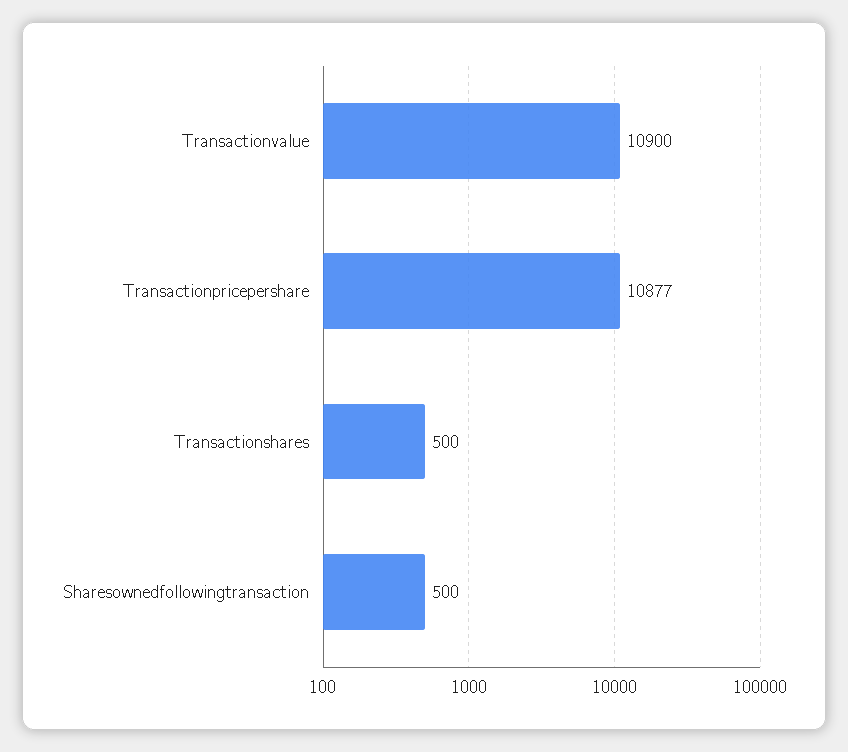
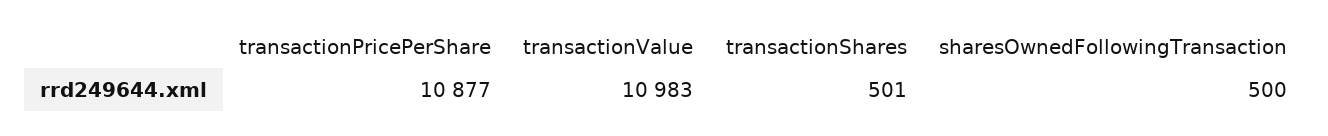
  {
-   "Transactionvalue": 10900,
+   "Transactionvalue": 10983,
    "Transactionpricepershare": 10877,
-   "Transactionshares": 500,
+   "Transactionshares": 501,
    "Sharesownedfollowingtransaction": 500
  }

